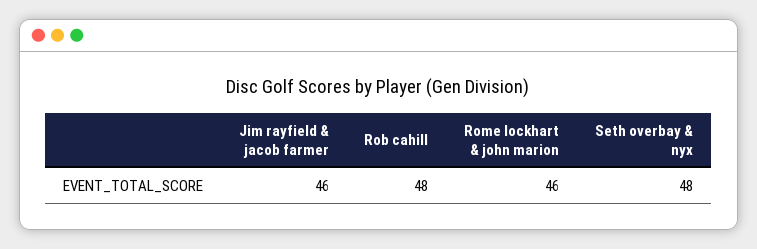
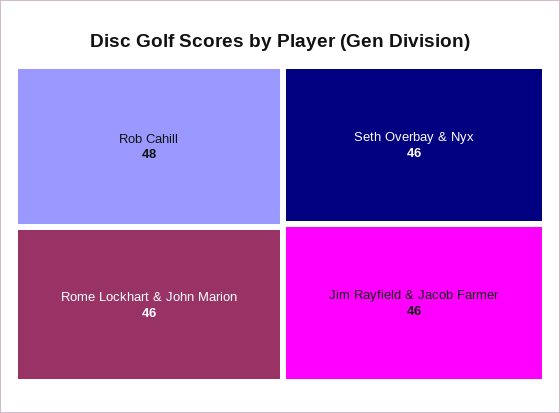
  {
    "Jim rayfield & jacob farmer": 46,
    "Rob cahill": 48,
    "Rome lockhart & john marion": 46,
-   "Seth overbay & nyx": 48
+   "Seth overbay & nyx": 46
  }

